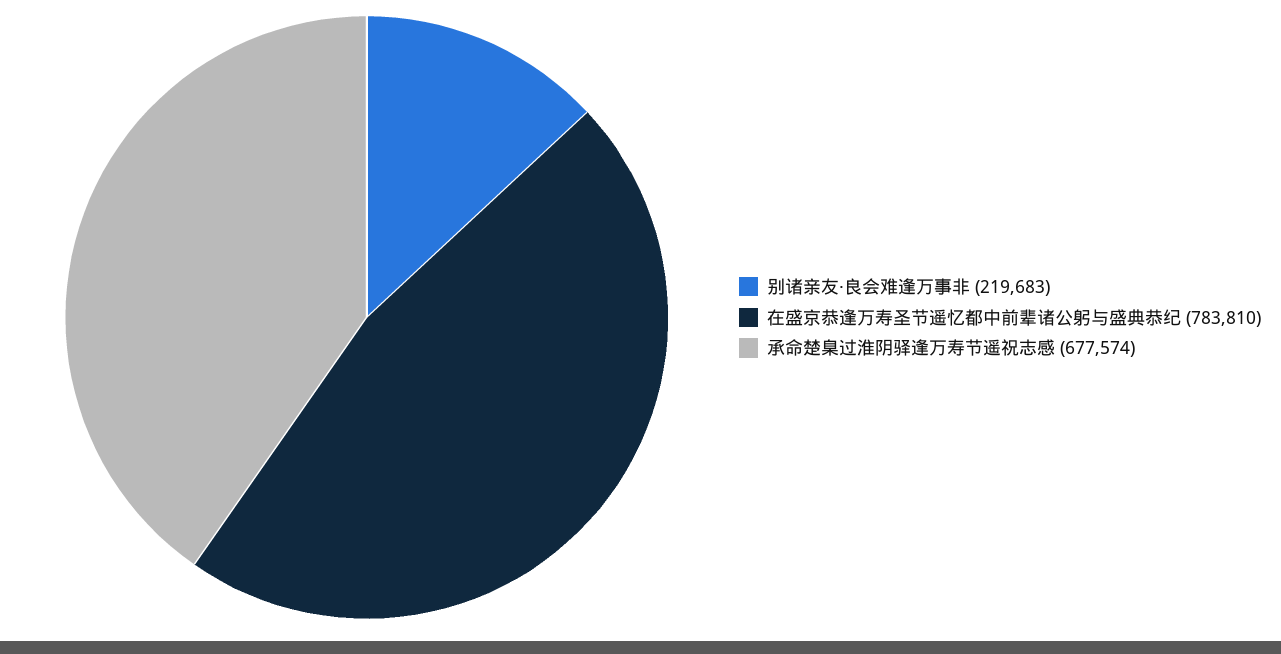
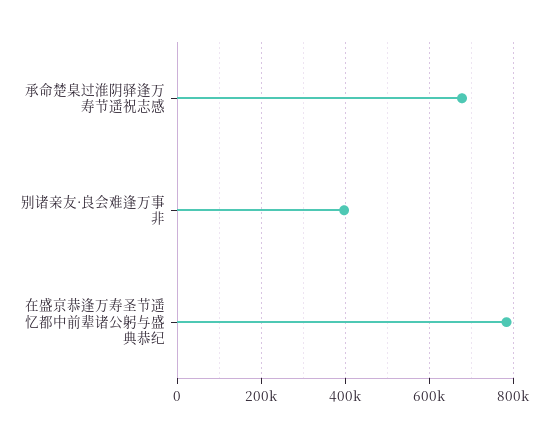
  {
-   "别诸亲友·良会难逢万事非": 219683,
+   "别诸亲友·良会难逢万事非": 400000,
    "在盛京恭逢万寿圣节遥忆都中前辈诸公躬与盛典恭纪": 783810,
    "承命楚臬过淮阴驿逢万寿节遥祝志感": 677574
  }

